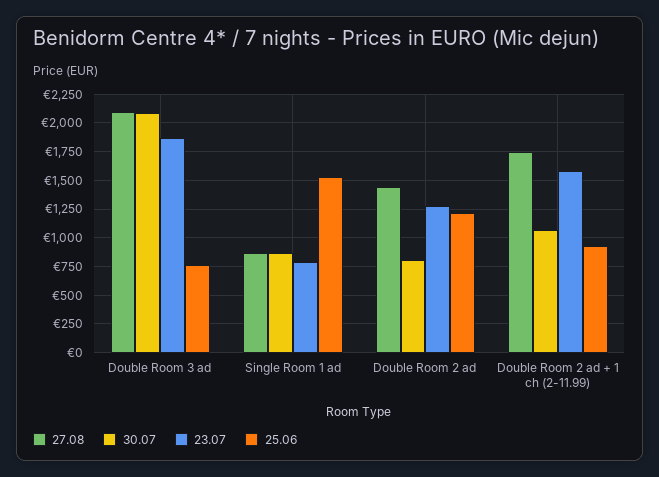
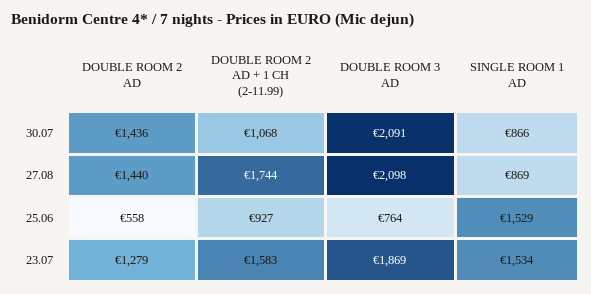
  {
    "27.08": {
      "Double Room 3 ad": 2098,
      "Single Room 1 ad": 869,
      "Double Room 2 ad": 1440,
      "Double Room 2 ad + 1 ch (2-11.99)": 1744
    },
    "30.07": {
      "Double Room 3 ad": 2091,
      "Single Room 1 ad": 866,
-     "Double Room 2 ad": 750,
+     "Double Room 2 ad": 1436,
      "Double Room 2 ad + 1 ch (2-11.99)": 1068
    },
    "23.07": {
      "Double Room 3 ad": 1869,
-     "Single Room 1 ad": 750,
+     "Single Room 1 ad": 1534,
      "Double Room 2 ad": 1279,
      "Double Room 2 ad + 1 ch (2-11.99)": 1583
    },
    "25.06": {
      "Double Room 3 ad": 764,
      "Single Room 1 ad": 1529,
-     "Double Room 2 ad": 1250,
+     "Double Room 2 ad": 558,
      "Double Room 2 ad + 1 ch (2-11.99)": 927
    }
  }

